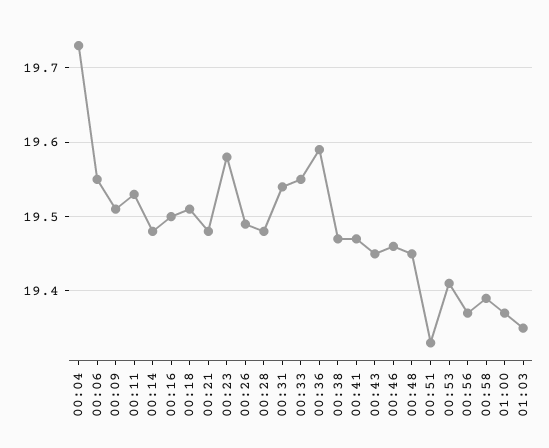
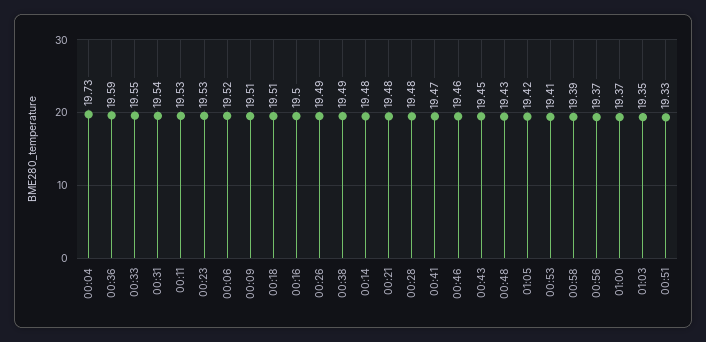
  {
    "00:04": 19.73,
-   "00:06": 19.55,
+   "00:06": 19.52,
    "00:09": 19.51,
    "00:11": 19.53,
    "00:14": 19.48,
    "00:16": 19.5,
    "00:18": 19.51,
    "00:21": 19.48,
-   "00:23": 19.58,
+   "00:23": 19.53,
    "00:26": 19.49,
    "00:28": 19.48,
    "00:31": 19.54,
    "00:33": 19.55,
    "00:36": 19.59,
-   "00:38": 19.47,
+   "00:38": 19.49,
    "00:41": 19.47,
    "00:43": 19.45,
    "00:46": 19.46,
-   "00:48": 19.45,
+   "00:48": 19.43,
    "00:51": 19.33,
    "00:53": 19.41,
    "00:56": 19.37,
    "00:58": 19.39,
    "01:00": 19.37,
-   "01:03": 19.35
+   "01:03": 19.35,
+   "01:05": 19.42
  }

